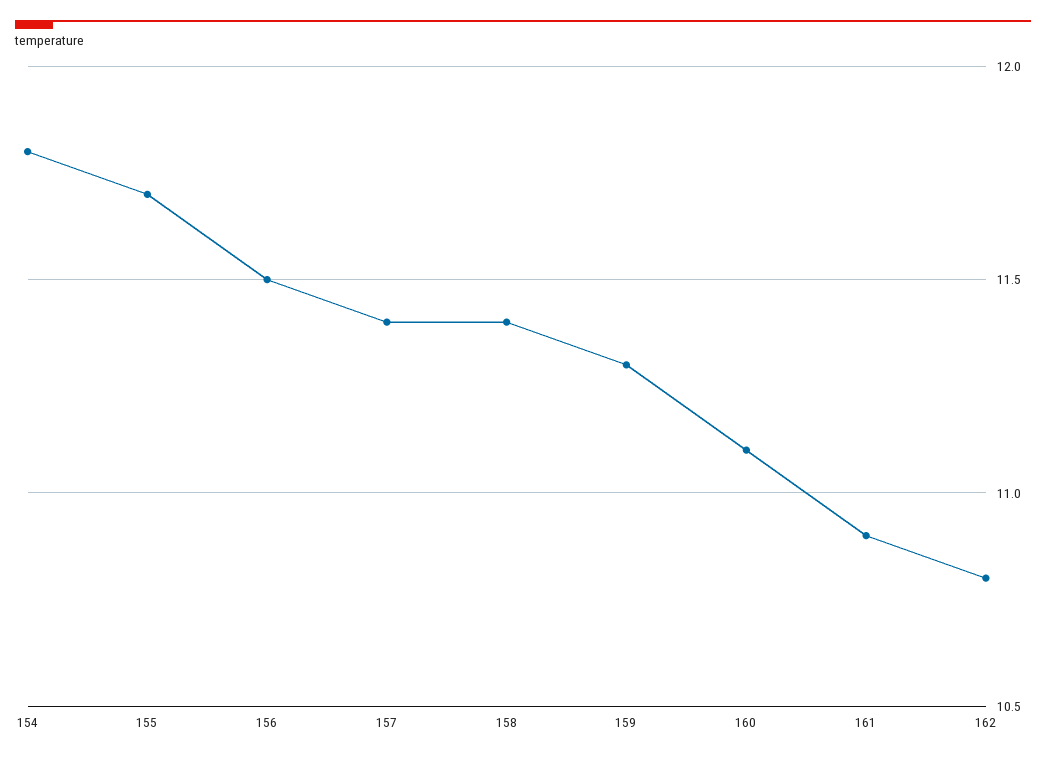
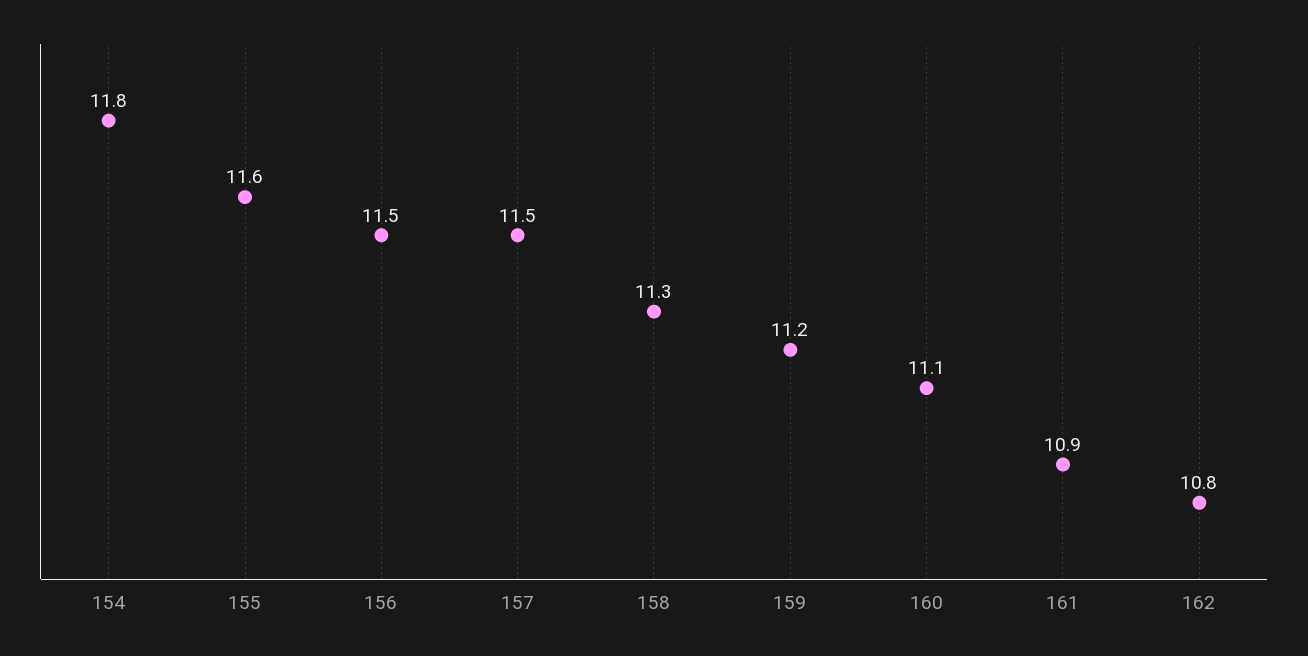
  {
    "154": 11.8,
-   "155": 11.7,
+   "155": 11.6,
    "156": 11.5,
-   "157": 11.4,
+   "157": 11.5,
-   "158": 11.4,
+   "158": 11.3,
-   "159": 11.3,
+   "159": 11.2,
    "160": 11.1,
    "161": 10.9,
    "162": 10.8
  }

